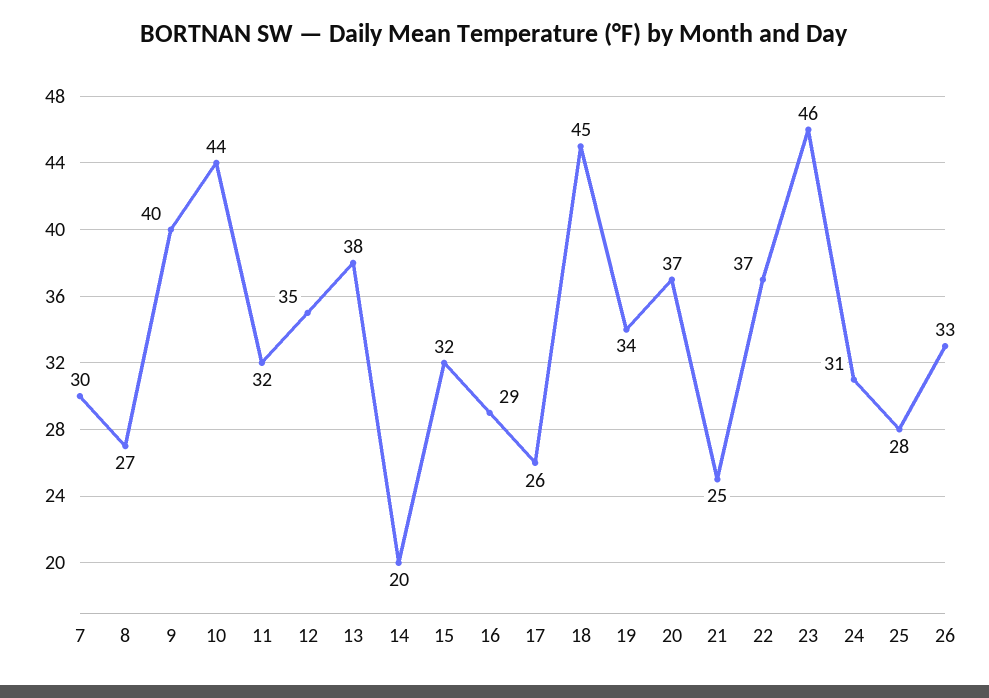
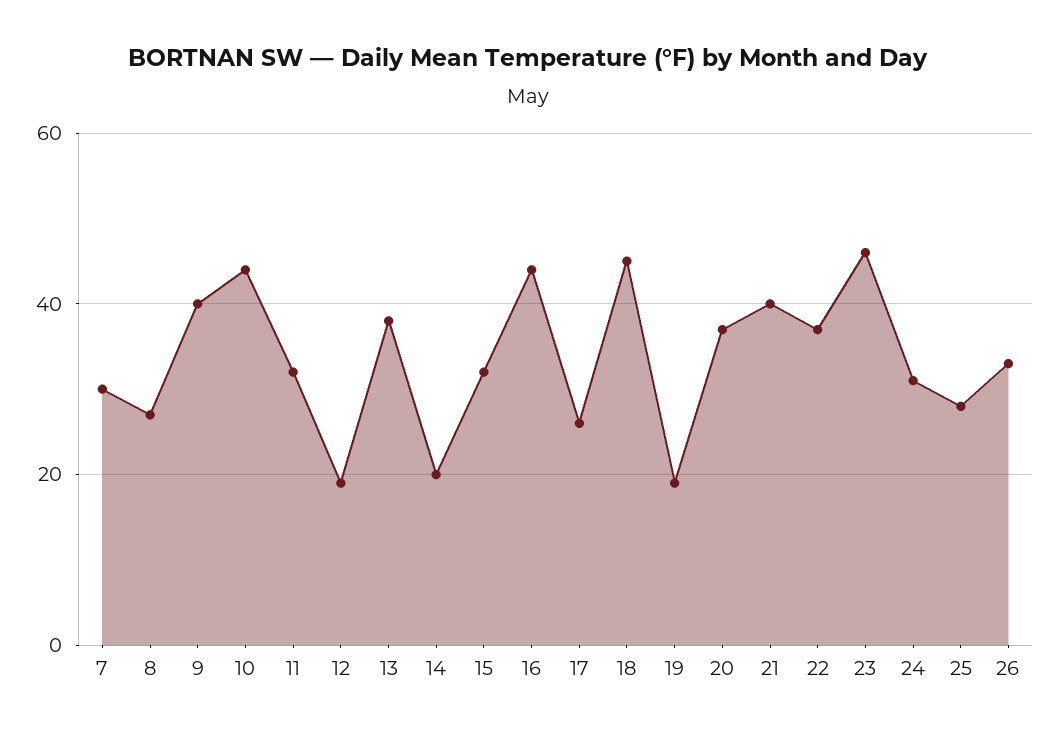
  {
    "7": 30,
    "8": 27,
    "9": 40,
    "10": 44,
    "11": 32,
-   "12": 35,
+   "12": 20,
    "13": 38,
    "14": 20,
    "15": 32,
-   "16": 29,
+   "16": 45,
    "17": 26,
    "18": 45,
-   "19": 34,
+   "19": 20,
    "20": 37,
-   "21": 25,
+   "21": 40,
    "22": 37,
    "23": 46,
    "24": 31,
    "25": 28,
    "26": 33
  }

